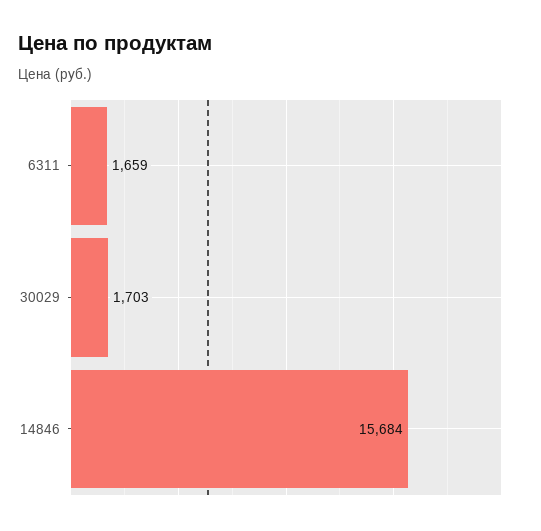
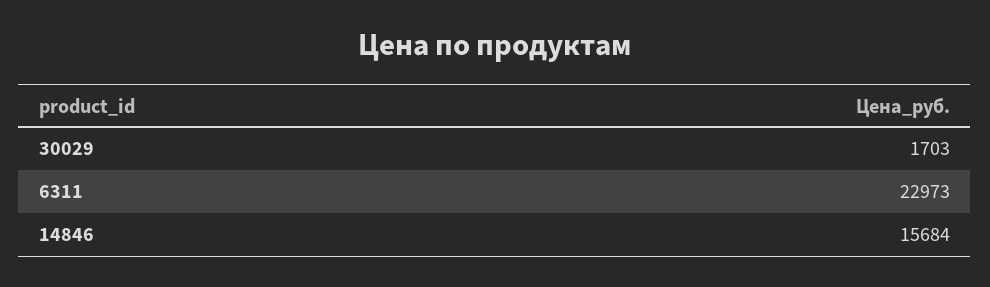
  {
-   "6311": 1659,
+   "6311": 22973,
    "30029": 1703,
    "14846": 15684
  }

